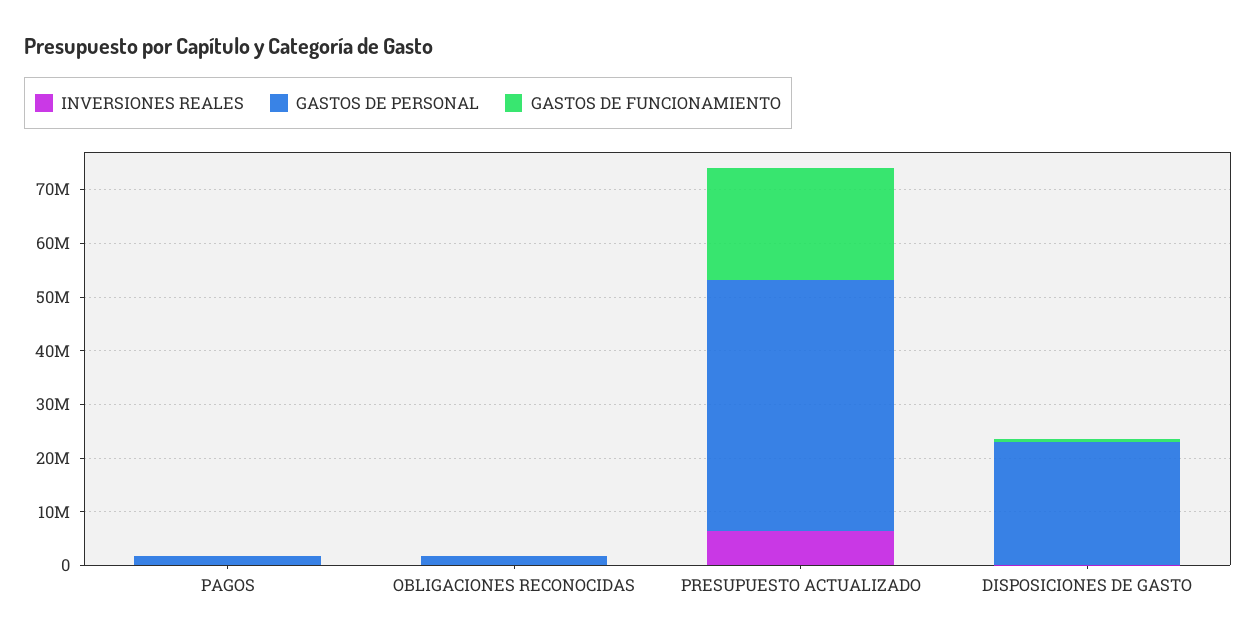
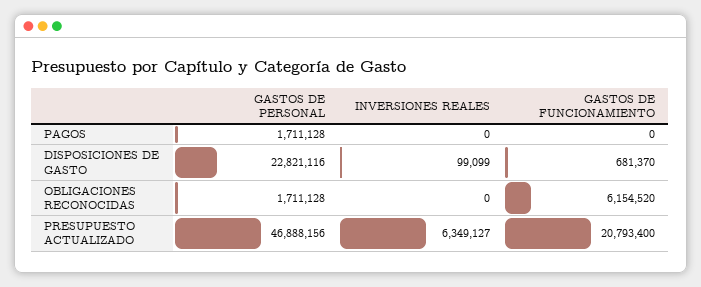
  {
    "INVERSIONES REALES": {
      "PAGOS": 0,
      "OBLIGACIONES RECONOCIDAS": 0,
      "PRESUPUESTO ACTUALIZADO": 6349127,
      "DISPOSICIONES DE GASTO": 99099
    },
    "GASTOS DE PERSONAL": {
      "PAGOS": 1711128,
      "OBLIGACIONES RECONOCIDAS": 1711128,
      "PRESUPUESTO ACTUALIZADO": 46888156,
      "DISPOSICIONES DE GASTO": 22821116
    },
    "GASTOS DE FUNCIONAMIENTO": {
      "PAGOS": 0,
-     "OBLIGACIONES RECONOCIDAS": 0,
+     "OBLIGACIONES RECONOCIDAS": 6154520,
      "PRESUPUESTO ACTUALIZADO": 20793400,
      "DISPOSICIONES DE GASTO": 681370
    }
  }

